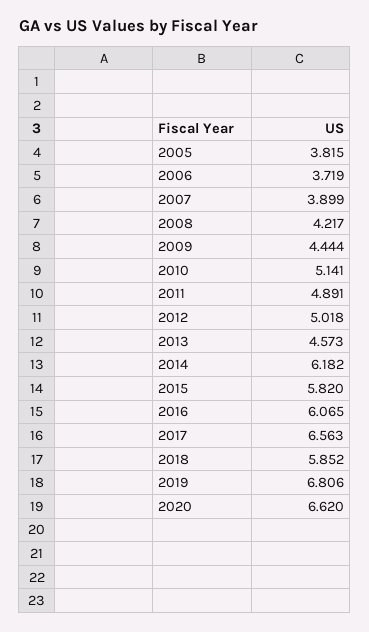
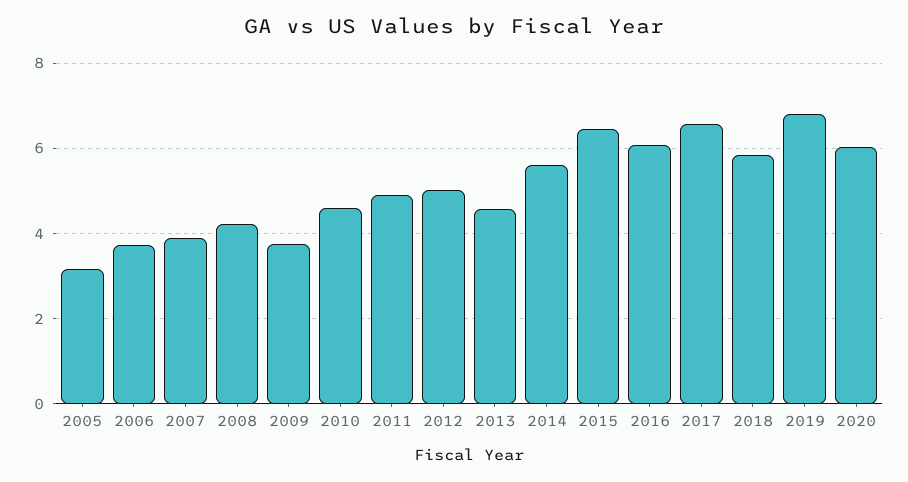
  {
-   "2005": 3.815,
+   "2005": 3.2,
    "2006": 3.719,
    "2007": 3.899,
    "2008": 4.217,
-   "2009": 4.444,
+   "2009": 3.8,
-   "2010": 5.141,
+   "2010": 4.6,
    "2011": 4.891,
    "2012": 5.018,
    "2013": 4.573,
-   "2014": 6.182,
+   "2014": 5.6,
-   "2015": 5.82,
+   "2015": 6.4,
    "2016": 6.065,
    "2017": 6.563,
    "2018": 5.852,
    "2019": 6.806,
-   "2020": 6.62
+   "2020": 6
  }

